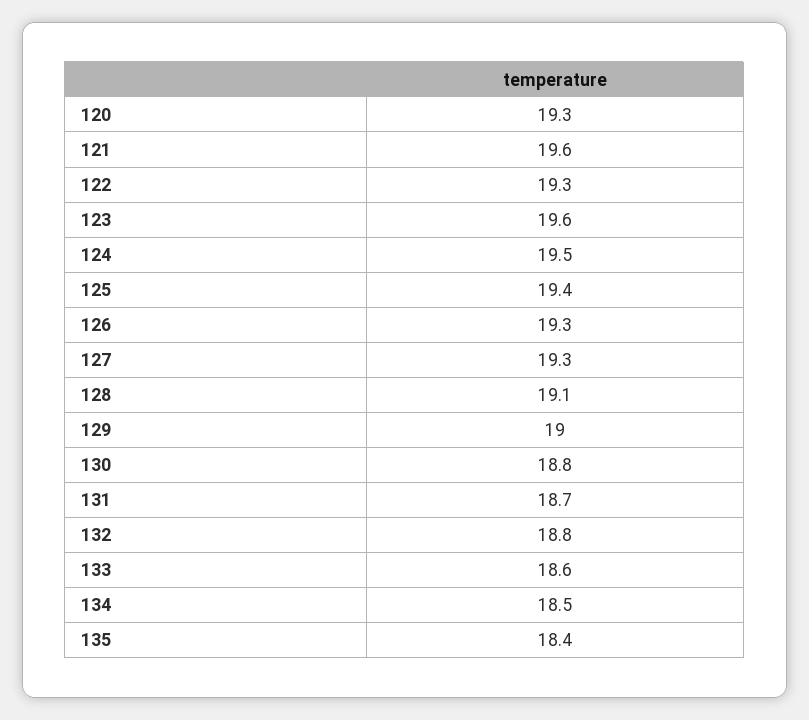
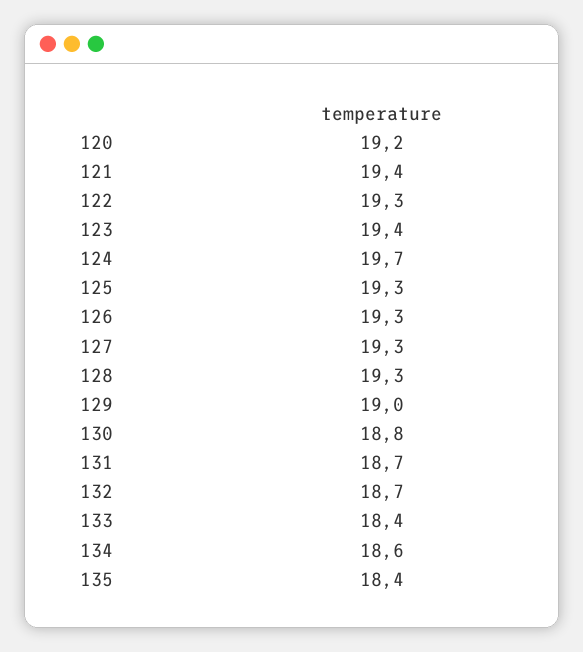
  {
-   "120": 19.3,
+   "120": 19.2,
-   "121": 19.6,
+   "121": 19.4,
    "122": 19.3,
-   "123": 19.6,
+   "123": 19.4,
-   "124": 19.5,
+   "124": 19.7,
-   "125": 19.4,
+   "125": 19.3,
    "126": 19.3,
    "127": 19.3,
-   "128": 19.1,
+   "128": 19.3,
    "129": 19,
    "130": 18.8,
    "131": 18.7,
-   "132": 18.8,
+   "132": 18.7,
-   "133": 18.6,
+   "133": 18.4,
-   "134": 18.5,
+   "134": 18.6,
    "135": 18.4
  }

